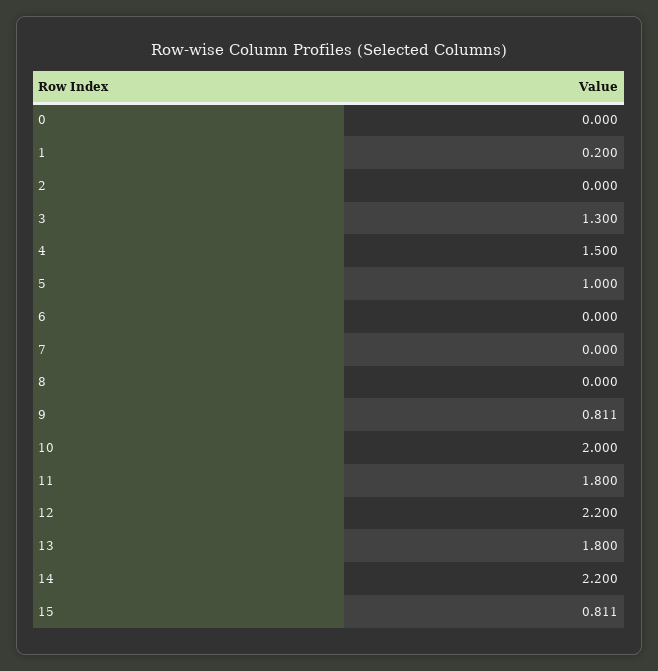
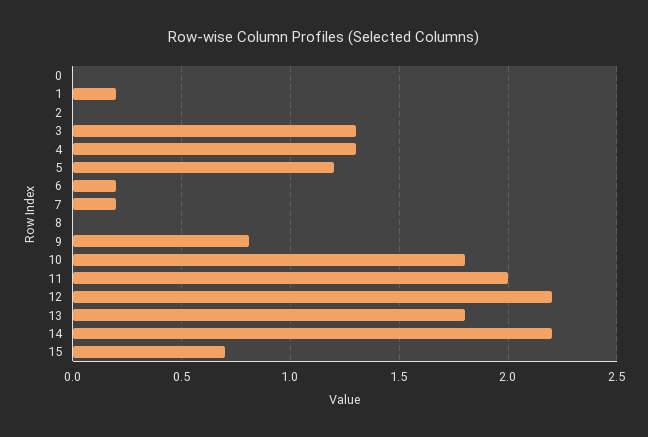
  {
    "0": 0,
    "1": 0.2,
    "2": 0,
    "3": 1.3,
-   "4": 1.5,
+   "4": 1.3,
-   "5": 1,
+   "5": 1.2,
-   "6": 0,
+   "6": 0.2,
-   "7": 0,
+   "7": 0.2,
    "8": 0,
    "9": 0.811,
-   "10": 2,
+   "10": 1.8,
-   "11": 1.8,
+   "11": 2,
    "12": 2.2,
    "13": 1.8,
    "14": 2.2,
-   "15": 0.811
+   "15": 0.7
  }

